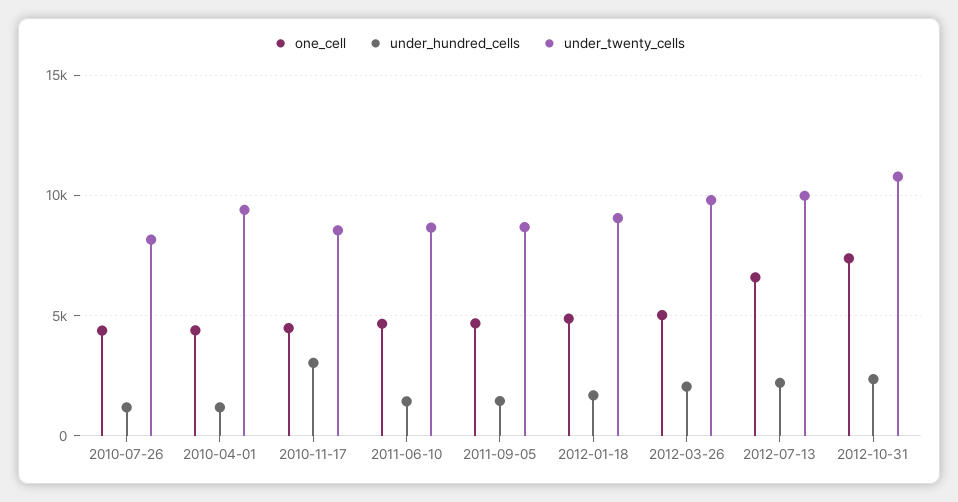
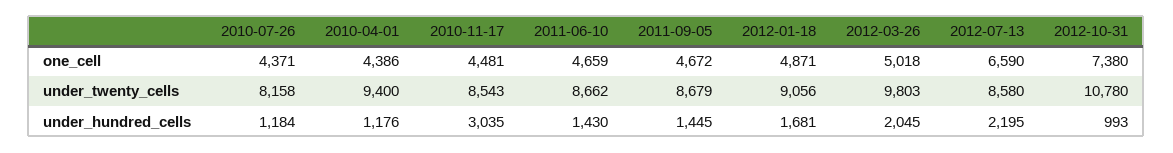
  {
    "one_cell": {
      "2010-07-26": 4371,
      "2010-04-01": 4386,
      "2010-11-17": 4481,
      "2011-06-10": 4659,
      "2011-09-05": 4672,
      "2012-01-18": 4871,
      "2012-03-26": 5018,
      "2012-07-13": 6590,
      "2012-10-31": 7380
    },
    "under_hundred_cells": {
      "2010-07-26": 1184,
      "2010-04-01": 1176,
      "2010-11-17": 3035,
      "2011-06-10": 1430,
      "2011-09-05": 1445,
      "2012-01-18": 1681,
      "2012-03-26": 2045,
      "2012-07-13": 2195,
-     "2012-10-31": 2500
+     "2012-10-31": 993
    },
    "under_twenty_cells": {
      "2010-07-26": 8158,
      "2010-04-01": 9400,
      "2010-11-17": 8543,
      "2011-06-10": 8662,
      "2011-09-05": 8679,
      "2012-01-18": 9056,
      "2012-03-26": 9803,
-     "2012-07-13": 10000,
+     "2012-07-13": 8580,
      "2012-10-31": 10780
    }
  }

